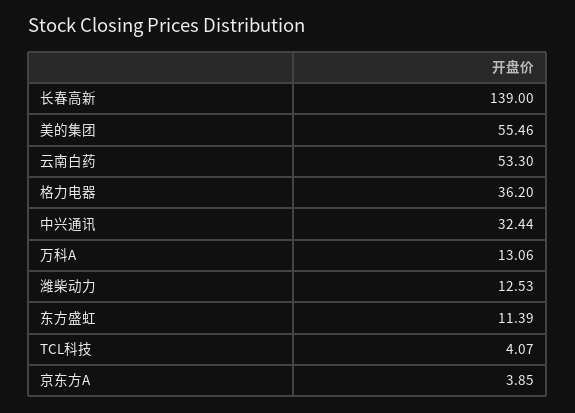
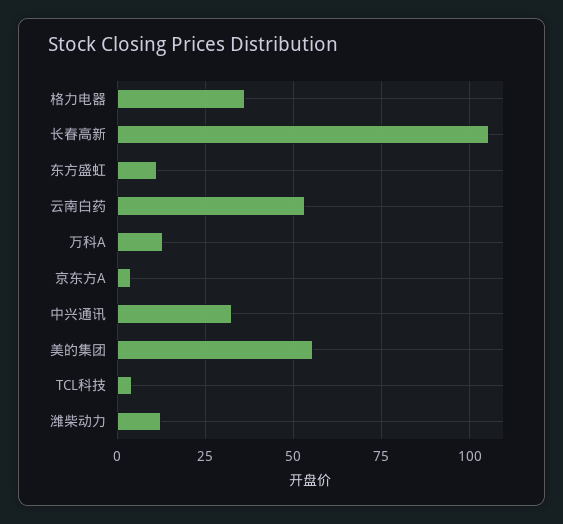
  {
-   "长春高新": 139,
+   "长春高新": 105,
    "美的集团": 55.46,
    "云南白药": 53.3,
    "格力电器": 36.2,
    "中兴通讯": 32.44,
    "万科A": 13.06,
    "潍柴动力": 12.53,
    "东方盛虹": 11.39,
    "TCL科技": 4.07,
    "京东方A": 3.85
  }

